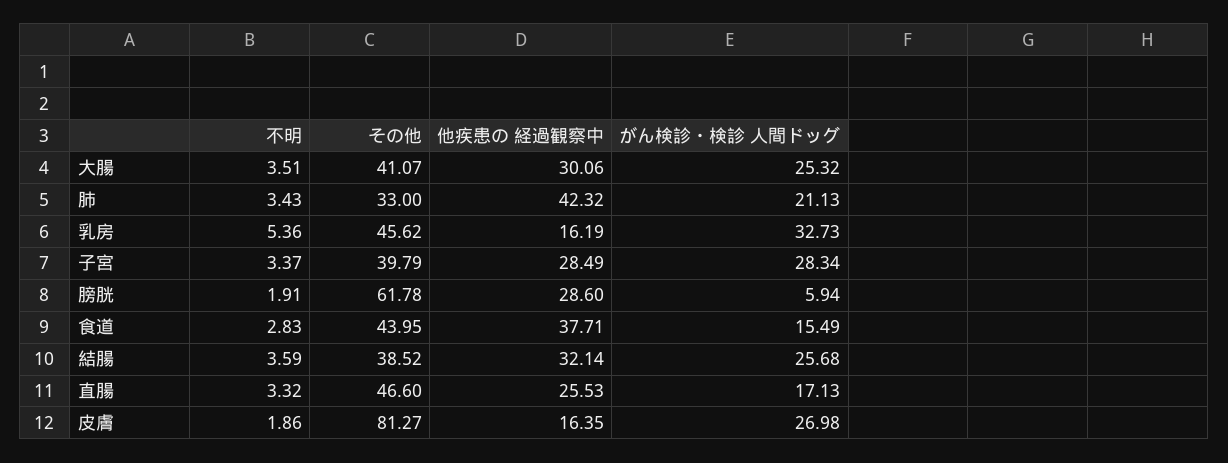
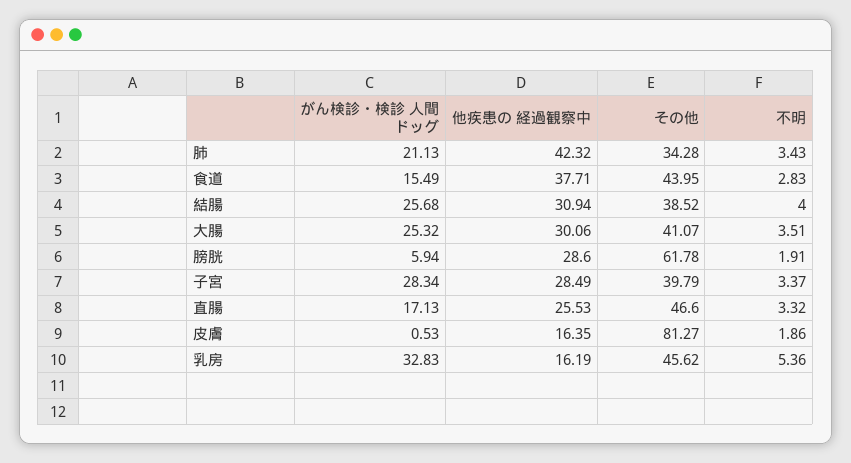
  {
    "不明": {
      "大腸": 3.51,
      "肺": 3.43,
      "乳房": 5.36,
      "子宮": 3.37,
      "膀胱": 1.91,
      "食道": 2.83,
-     "結腸": 3.59,
+     "結腸": 4,
      "直腸": 3.32,
      "皮膚": 1.86
    },
    "その他": {
      "大腸": 41.07,
-     "肺": 33,
+     "肺": 34.28,
      "乳房": 45.62,
      "子宮": 39.79,
      "膀胱": 61.78,
      "食道": 43.95,
      "結腸": 38.52,
      "直腸": 46.6,
      "皮膚": 81.27
    },
    "他疾患の 経過観察中": {
      "大腸": 30.06,
      "肺": 42.32,
      "乳房": 16.19,
      "子宮": 28.49,
      "膀胱": 28.6,
      "食道": 37.71,
-     "結腸": 32.14,
+     "結腸": 30.94,
      "直腸": 25.53,
      "皮膚": 16.35
    },
    "がん検診・検診 人間ドッグ": {
      "大腸": 25.32,
      "肺": 21.13,
-     "乳房": 32.73,
+     "乳房": 32.83,
      "子宮": 28.34,
      "膀胱": 5.94,
      "食道": 15.49,
      "結腸": 25.68,
      "直腸": 17.13,
-     "皮膚": 26.98
+     "皮膚": 0.53
    }
  }

